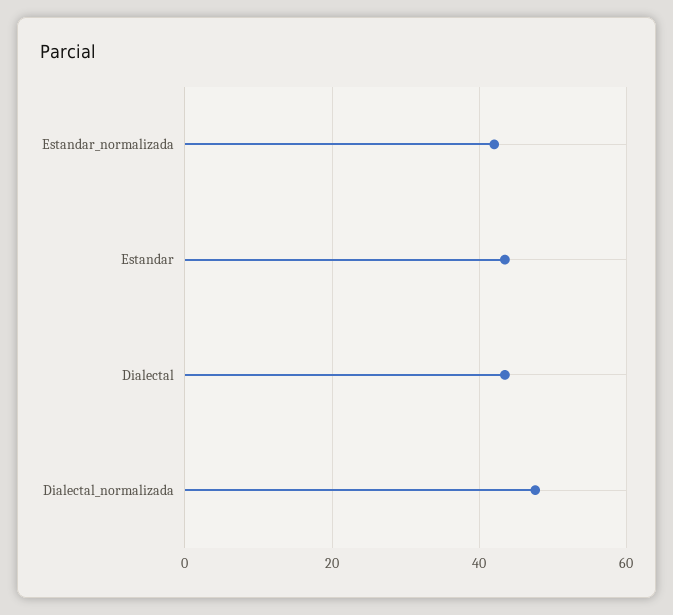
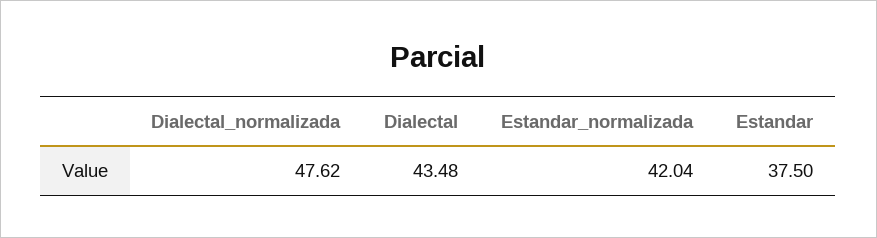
  {
    "Estandar_normalizada": 42.04,
-   "Estandar": 44,
+   "Estandar": 37.5,
    "Dialectal": 43.48,
    "Dialectal_normalizada": 47.62
  }

